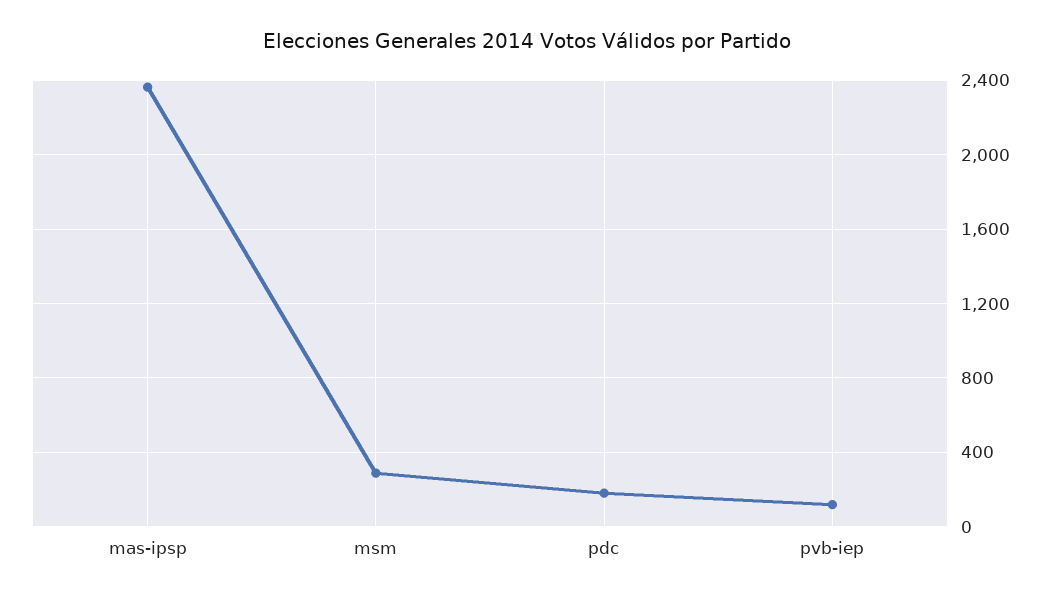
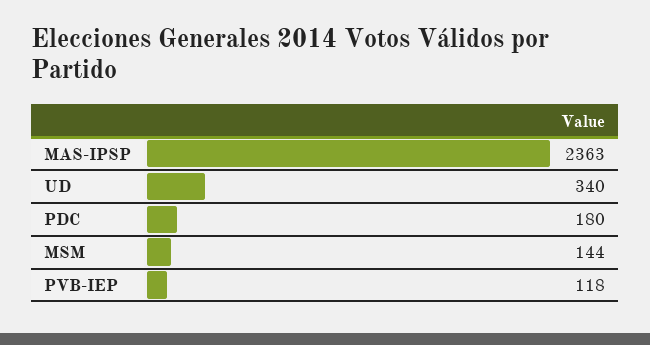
  {
    "mas-ipsp": 2363,
-   "msm": 300,
+   "msm": 144,
    "pdc": 180,
-   "pvb-iep": 118
+   "pvb-iep": 118,
+   "UD": 340
  }

